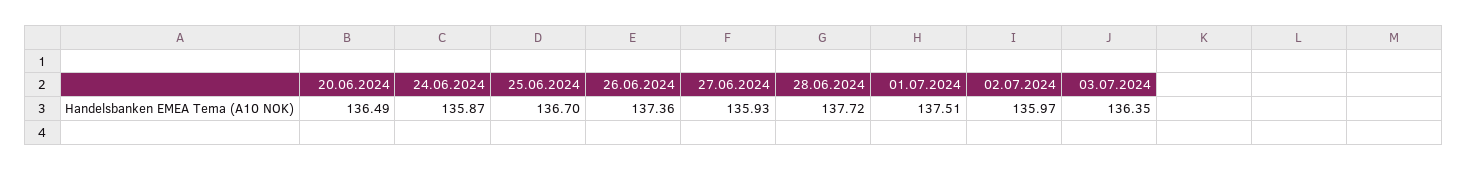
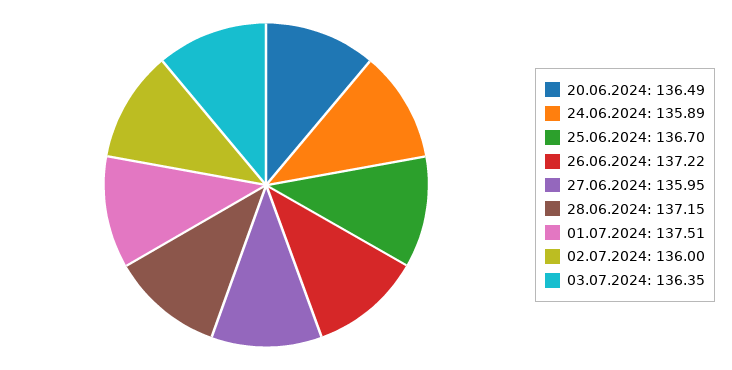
  {
    "20.06.2024": 136.49,
-   "24.06.2024": 135.87,
+   "24.06.2024": 135.89,
    "25.06.2024": 136.7,
-   "26.06.2024": 137.36,
+   "26.06.2024": 137.22,
-   "27.06.2024": 135.93,
+   "27.06.2024": 135.95,
-   "28.06.2024": 137.72,
+   "28.06.2024": 137.15,
    "01.07.2024": 137.51,
-   "02.07.2024": 135.97,
+   "02.07.2024": 136,
    "03.07.2024": 136.35
  }

